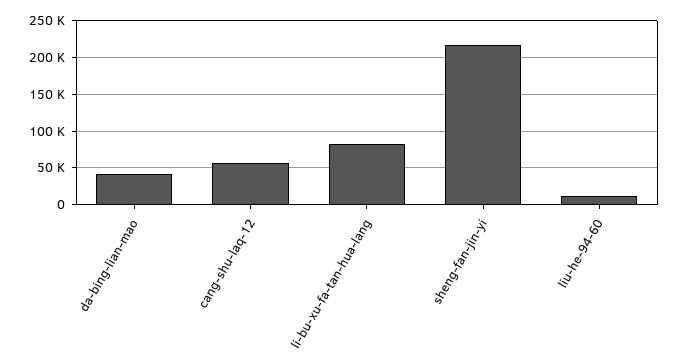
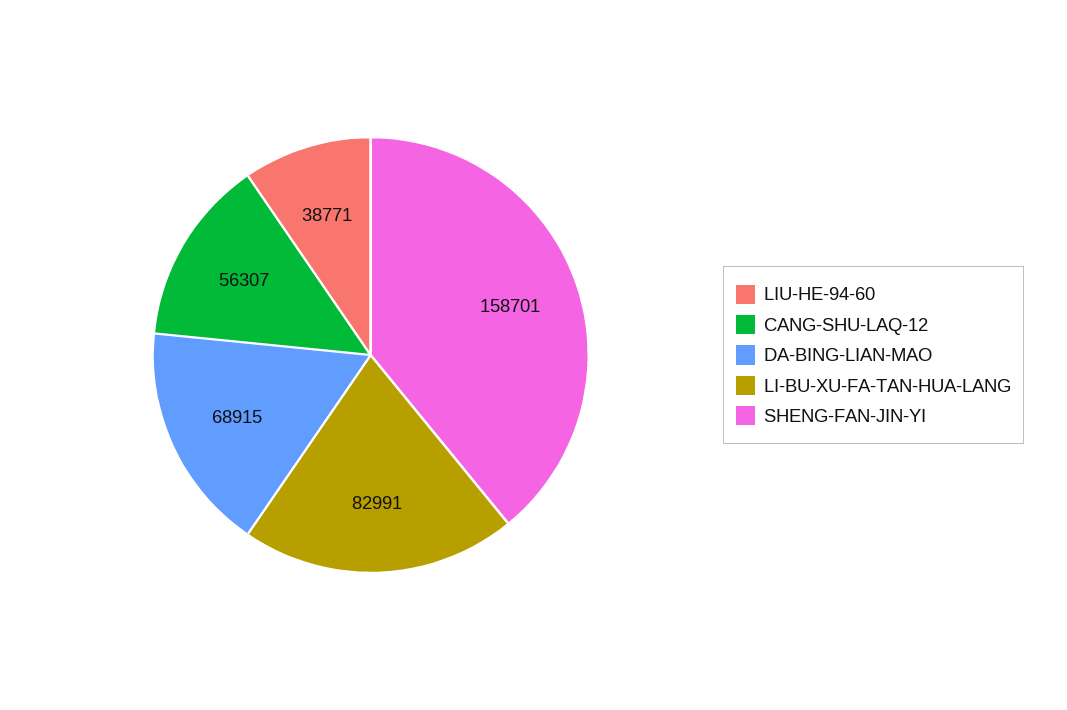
  {
-   "da-bing-lian-mao": 40000,
+   "da-bing-lian-mao": 68915,
    "cang-shu-laq-12": 56307,
    "li-bu-xu-fa-tan-hua-lang": 82991,
-   "sheng-fan-jin-yi": 220000,
+   "sheng-fan-jin-yi": 158701,
-   "liu-he-94-60": 10000
+   "liu-he-94-60": 38771
  }

